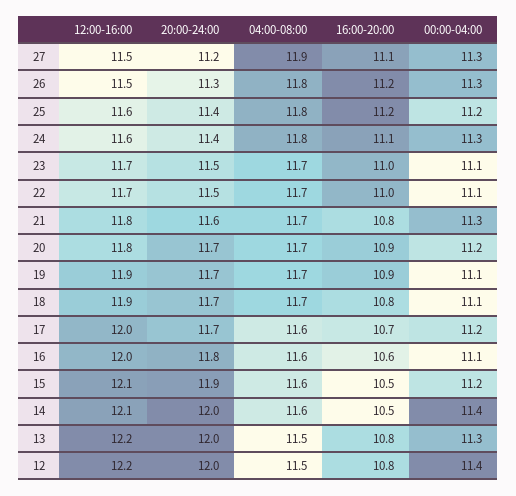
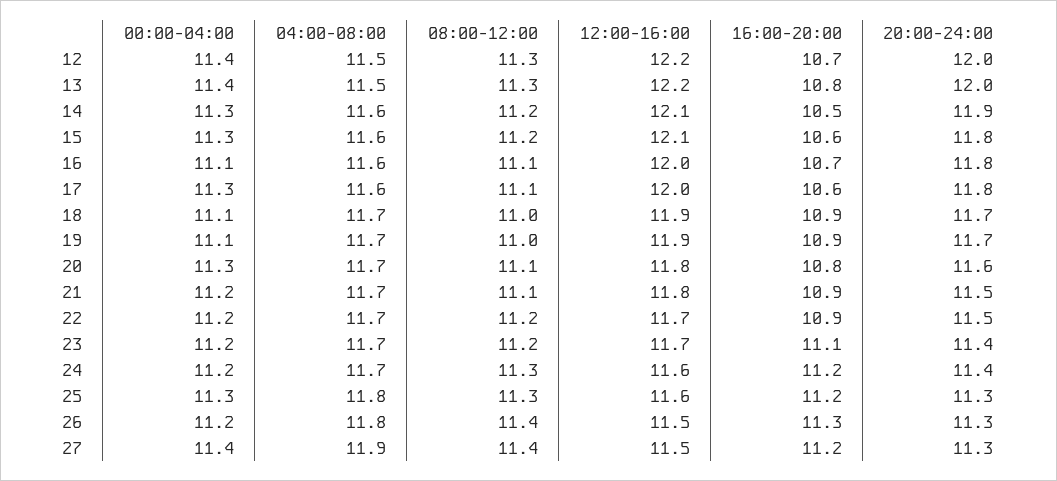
  {
    "12:00-16:00": {
      "27": 11.5,
      "26": 11.5,
      "25": 11.6,
      "24": 11.6,
      "23": 11.7,
      "22": 11.7,
      "21": 11.8,
      "20": 11.8,
      "19": 11.9,
      "18": 11.9,
      "17": 12,
      "16": 12,
      "15": 12.1,
      "14": 12.1,
      "13": 12.2,
      "12": 12.2
    },
    "20:00-24:00": {
-     "27": 11.2,
+     "27": 11.3,
      "26": 11.3,
-     "25": 11.4,
+     "25": 11.3,
      "24": 11.4,
-     "23": 11.5,
+     "23": 11.4,
      "22": 11.5,
-     "21": 11.6,
+     "21": 11.5,
-     "20": 11.7,
+     "20": 11.6,
      "19": 11.7,
      "18": 11.7,
-     "17": 11.7,
+     "17": 11.8,
      "16": 11.8,
-     "15": 11.9,
+     "15": 11.8,
-     "14": 12,
+     "14": 11.9,
      "13": 12,
      "12": 12
    },
    "04:00-08:00": {
      "27": 11.9,
      "26": 11.8,
      "25": 11.8,
-     "24": 11.8,
+     "24": 11.7,
      "23": 11.7,
      "22": 11.7,
      "21": 11.7,
      "20": 11.7,
      "19": 11.7,
      "18": 11.7,
      "17": 11.6,
      "16": 11.6,
      "15": 11.6,
      "14": 11.6,
      "13": 11.5,
      "12": 11.5
    },
    "16:00-20:00": {
-     "27": 11.1,
+     "27": 11.2,
-     "26": 11.2,
+     "26": 11.3,
      "25": 11.2,
-     "24": 11.1,
+     "24": 11.2,
-     "23": 11,
+     "23": 11.1,
-     "22": 11,
+     "22": 10.9,
-     "21": 10.8,
+     "21": 10.9,
-     "20": 10.9,
+     "20": 10.8,
      "19": 10.9,
-     "18": 10.8,
+     "18": 10.9,
-     "17": 10.7,
+     "17": 10.6,
-     "16": 10.6,
+     "16": 10.7,
-     "15": 10.5,
+     "15": 10.6,
      "14": 10.5,
      "13": 10.8,
-     "12": 10.8
+     "12": 10.7
    },
    "00:00-04:00": {
-     "27": 11.3,
+     "27": 11.4,
-     "26": 11.3,
+     "26": 11.2,
-     "25": 11.2,
+     "25": 11.3,
-     "24": 11.3,
+     "24": 11.2,
-     "23": 11.1,
+     "23": 11.2,
-     "22": 11.1,
+     "22": 11.2,
-     "21": 11.3,
+     "21": 11.2,
-     "20": 11.2,
+     "20": 11.3,
      "19": 11.1,
      "18": 11.1,
-     "17": 11.2,
+     "17": 11.3,
      "16": 11.1,
-     "15": 11.2,
+     "15": 11.3,
-     "14": 11.4,
+     "14": 11.3,
-     "13": 11.3,
+     "13": 11.4,
      "12": 11.4
-   }
+   },
+   "08:00-12:00": {
+     "12": 11.3,
+     "13": 11.3,
+     "14": 11.2,
+     "15": 11.2,
+     "16": 11.1,
+     "17": 11.1,
+     "18": 11,
+     "19": 11,
+     "20": 11.1,
+     "21": 11.1,
+     "22": 11.2,
+     "23": 11.2,
+     "24": 11.3,
+     "25": 11.3,
+     "26": 11.4,
+     "27": 11.4
+   }
  }

